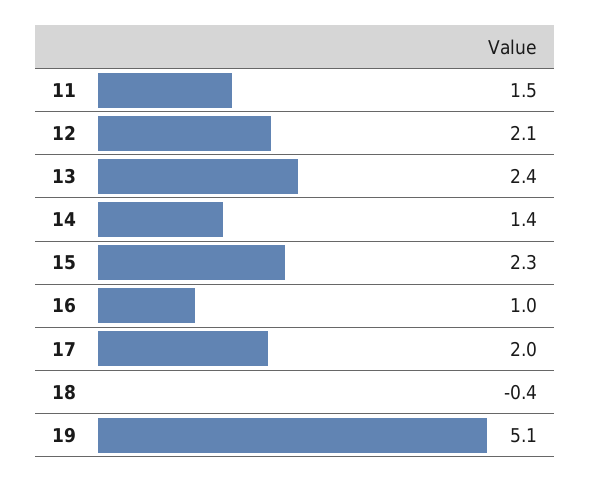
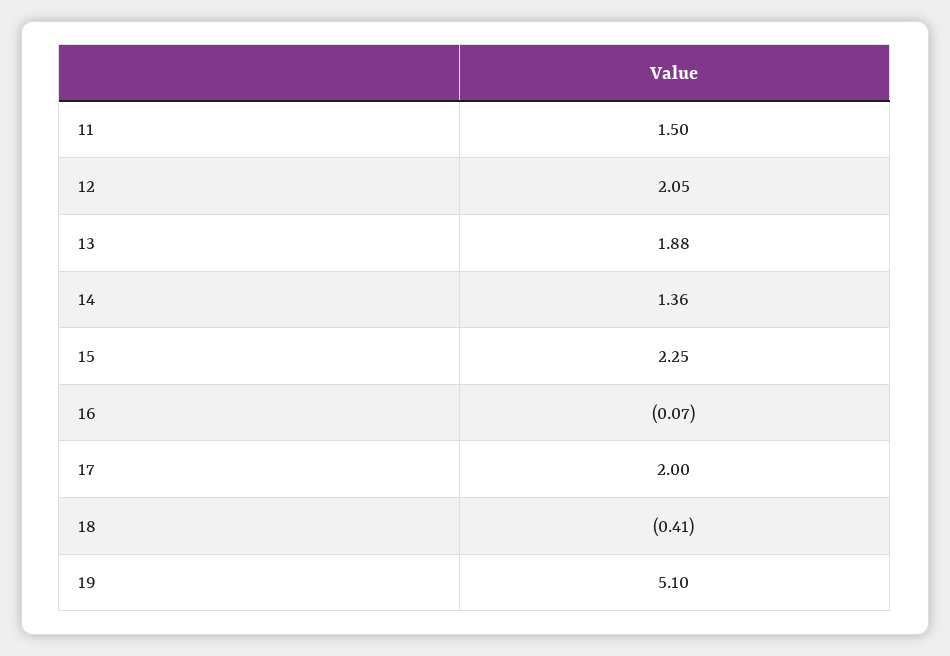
  {
    "11": 1.5,
    "12": 2.05,
-   "13": 2.4,
+   "13": 1.88,
    "14": 1.36,
    "15": 2.25,
-   "16": 1,
+   "16": -0.07,
    "17": 2,
    "18": -0.41,
    "19": 5.1
  }

